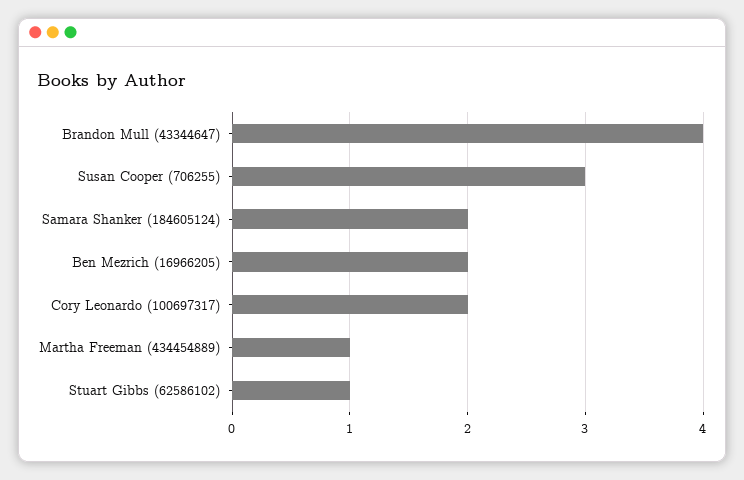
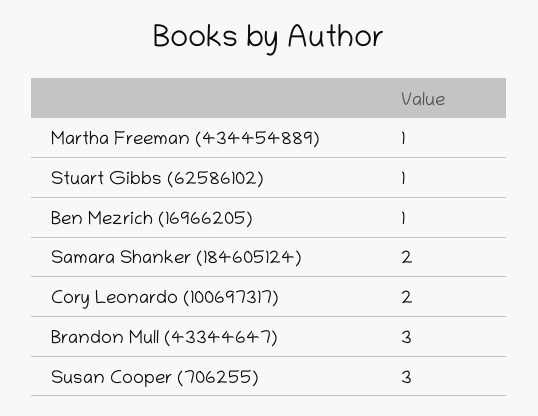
  {
-   "Brandon Mull (43344647)": 4,
+   "Brandon Mull (43344647)": 3,
    "Susan Cooper (706255)": 3,
    "Samara Shanker (184605124)": 2,
-   "Ben Mezrich (16966205)": 2,
+   "Ben Mezrich (16966205)": 1,
    "Cory Leonardo (100697317)": 2,
    "Martha Freeman (434454889)": 1,
    "Stuart Gibbs (62586102)": 1
  }

